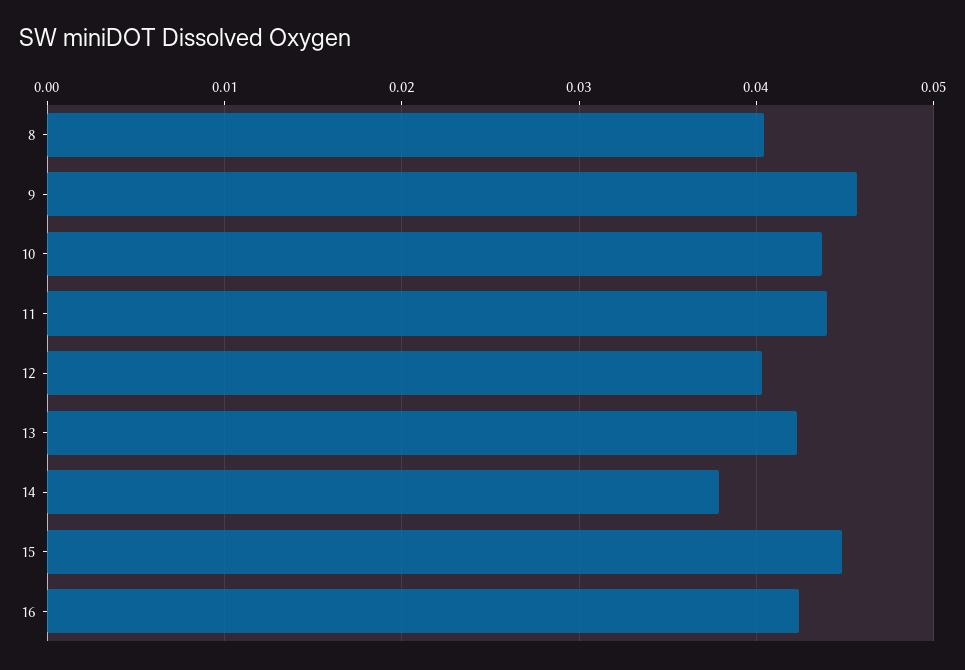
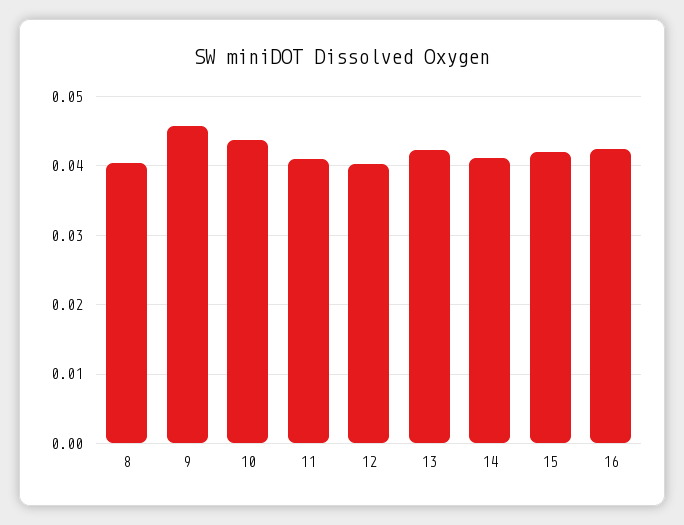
  {
    "8": 0.04,
    "9": 0.046,
    "10": 0.044,
-   "11": 0.044,
+   "11": 0.041,
    "12": 0.04,
    "13": 0.042,
-   "14": 0.038,
+   "14": 0.041,
-   "15": 0.045,
+   "15": 0.042,
    "16": 0.042
  }

